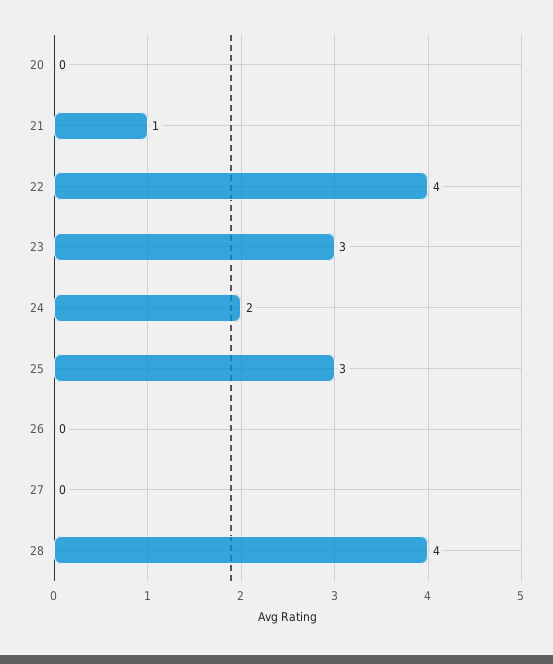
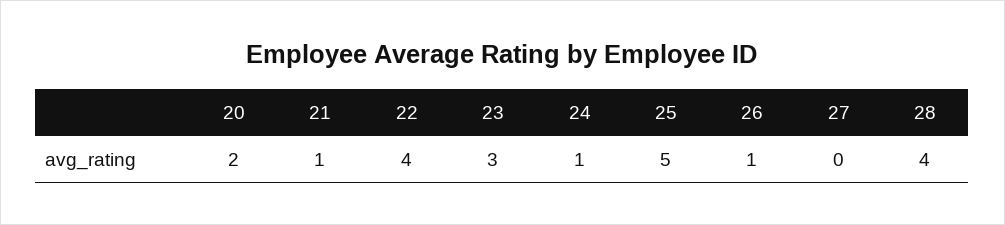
  {
-   "20": 0,
+   "20": 2,
    "21": 1,
    "22": 4,
    "23": 3,
-   "24": 2,
+   "24": 1,
-   "25": 3,
+   "25": 5,
-   "26": 0,
+   "26": 1,
    "27": 0,
    "28": 4
  }

